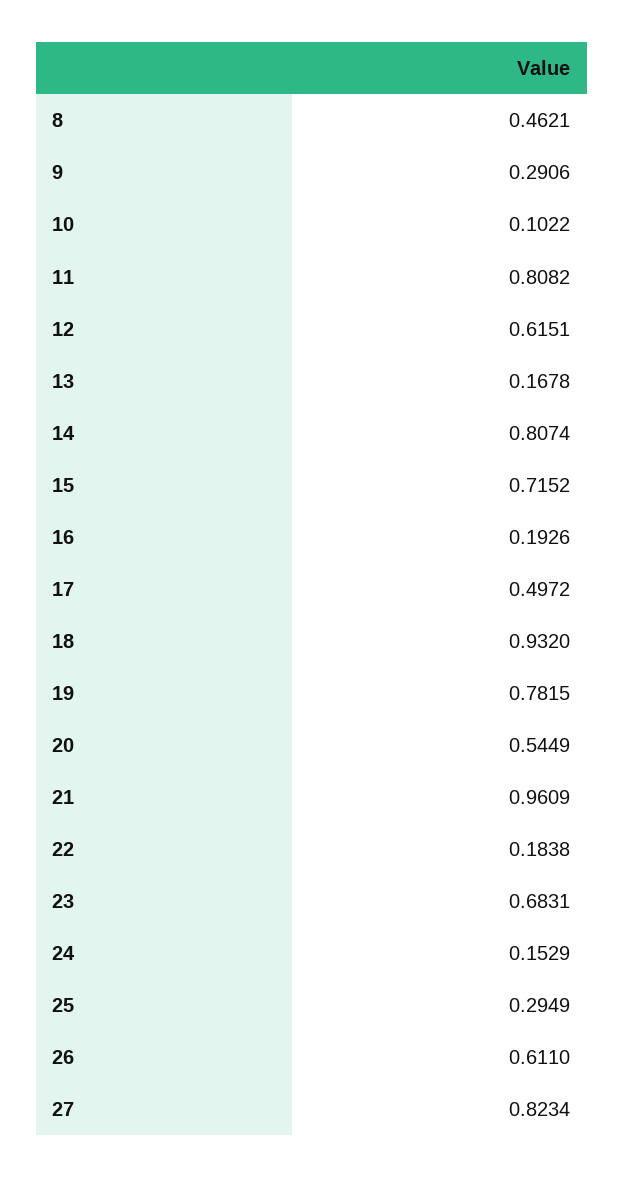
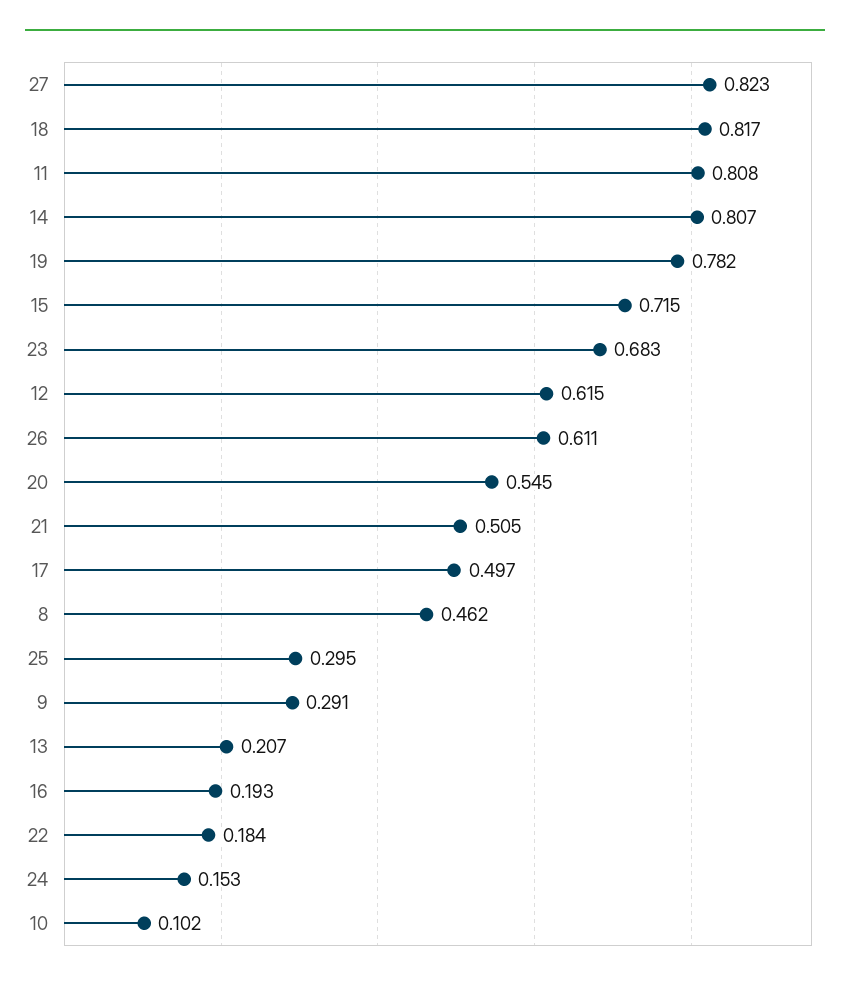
  {
    "8": 0.4621,
    "9": 0.2906,
    "10": 0.1022,
    "11": 0.8082,
    "12": 0.6151,
-   "13": 0.1678,
+   "13": 0.207,
    "14": 0.8074,
    "15": 0.7152,
    "16": 0.1926,
    "17": 0.4972,
-   "18": 0.932,
+   "18": 0.817,
    "19": 0.7815,
    "20": 0.5449,
-   "21": 0.9609,
+   "21": 0.505,
    "22": 0.1838,
    "23": 0.6831,
    "24": 0.1529,
    "25": 0.2949,
    "26": 0.611,
    "27": 0.8234
  }

